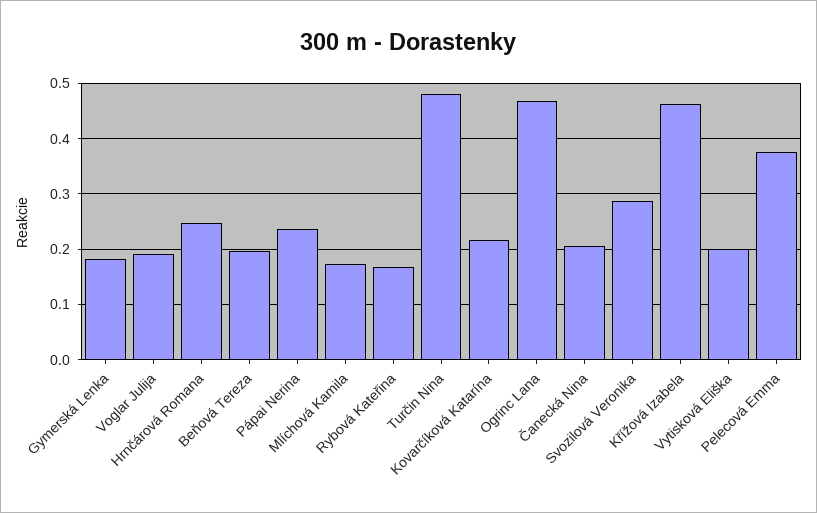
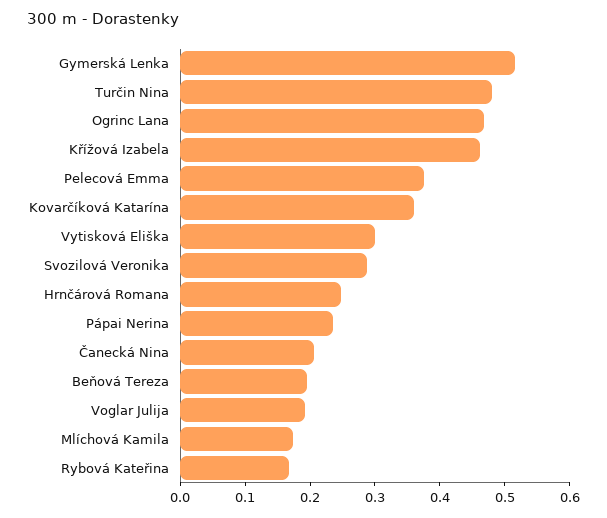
  {
-   "Gymerská Lenka": 0.18,
+   "Gymerská Lenka": 0.52,
    "Voglar Julija": 0.2,
    "Hrnčárová Romana": 0.24,
    "Beňová Tereza": 0.2,
    "Pápai Nerina": 0.24,
    "Mlíchová Kamila": 0.18,
    "Rybová Kateřina": 0.16,
    "Turčin Nina": 0.48,
-   "Kovarčíková Katarína": 0.22,
+   "Kovarčíková Katarína": 0.36,
    "Ogrinc Lana": 0.46,
    "Čanecká Nina": 0.2,
    "Svozilová Veronika": 0.28,
    "Křížová Izabela": 0.46,
-   "Vytisková Eliška": 0.2,
+   "Vytisková Eliška": 0.3,
    "Pelecová Emma": 0.38
  }

